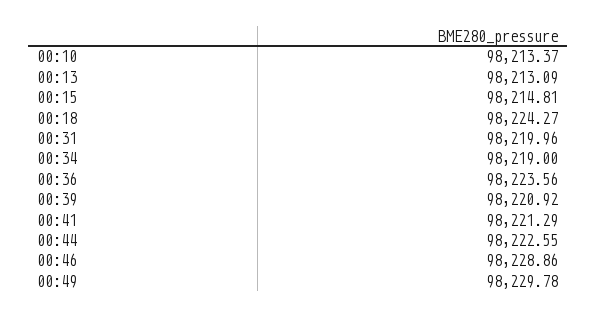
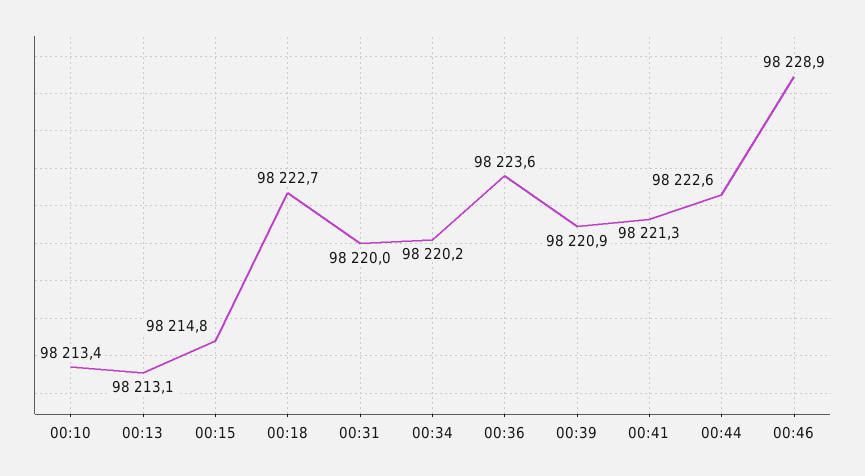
  {
    "00:10": 98213.37,
    "00:13": 98213.09,
    "00:15": 98214.81,
-   "00:18": 98224.27,
+   "00:18": 98222.7,
    "00:31": 98219.96,
-   "00:34": 98219,
+   "00:34": 98220.2,
    "00:36": 98223.56,
    "00:39": 98220.92,
    "00:41": 98221.29,
    "00:44": 98222.55,
-   "00:46": 98228.86,
+   "00:46": 98228.86
-   "00:49": 98229.78
  }

